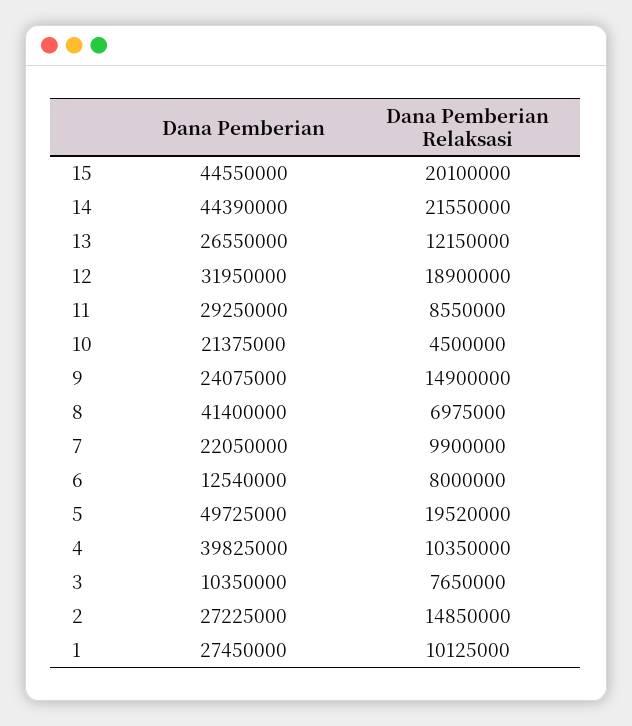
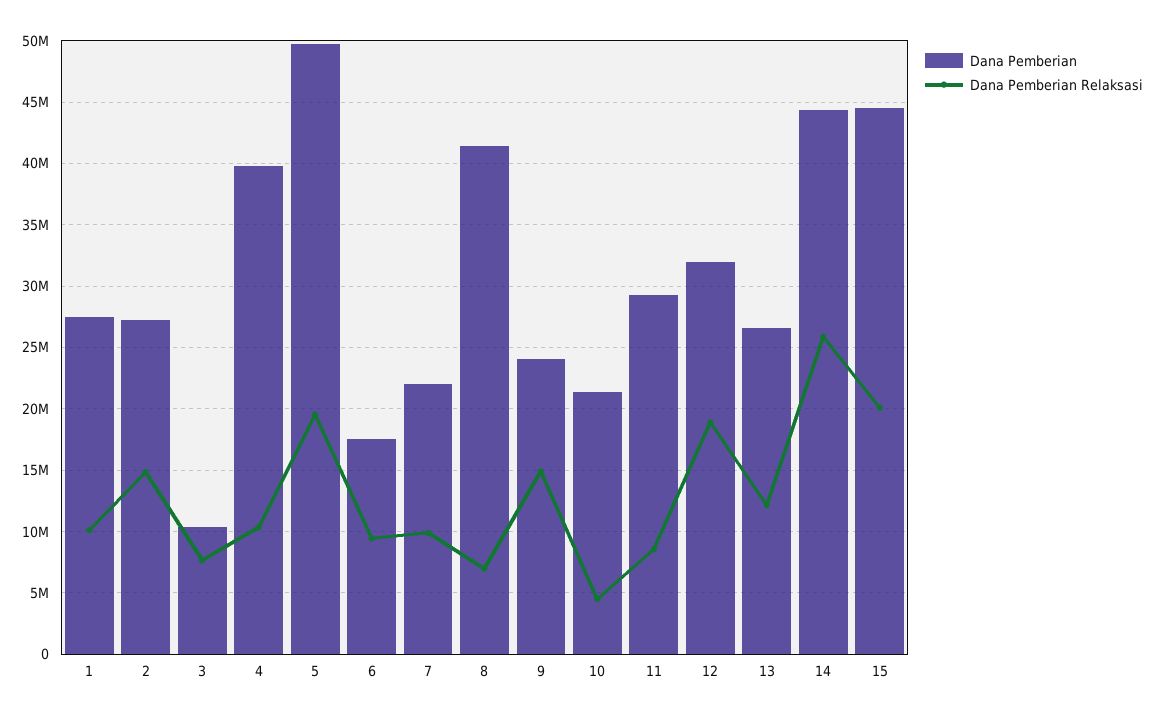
  {
    "Dana Pemberian": {
      "15": 44550000,
      "14": 44390000,
      "13": 26550000,
      "12": 31950000,
      "11": 29250000,
      "10": 21375000,
      "9": 24075000,
      "8": 41400000,
      "7": 22050000,
-     "6": 12540000,
+     "6": 17500000,
      "5": 49725000,
      "4": 39825000,
      "3": 10350000,
      "2": 27225000,
      "1": 27450000
    },
    "Dana Pemberian Relaksasi": {
      "15": 20100000,
-     "14": 21550000,
+     "14": 26000000,
      "13": 12150000,
      "12": 18900000,
      "11": 8550000,
      "10": 4500000,
      "9": 14900000,
      "8": 6975000,
      "7": 9900000,
-     "6": 8000000,
+     "6": 9500000,
      "5": 19520000,
      "4": 10350000,
      "3": 7650000,
      "2": 14850000,
      "1": 10125000
    }
  }

